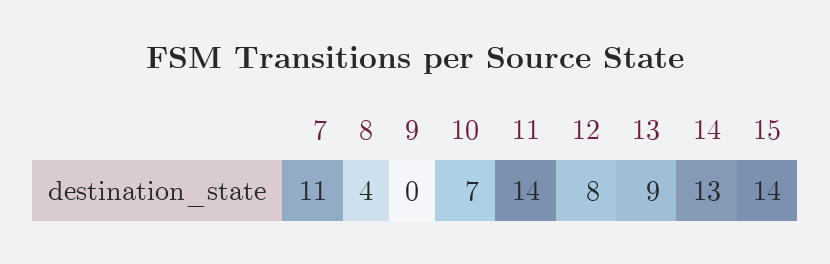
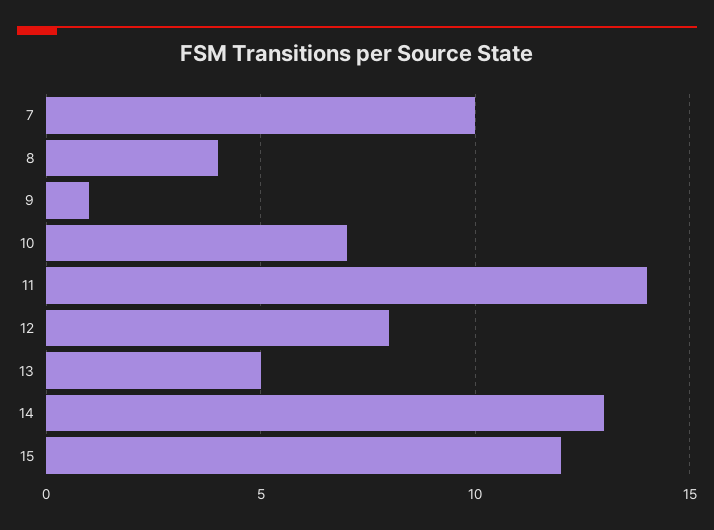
  {
-   "7": 11,
+   "7": 10,
    "8": 4,
-   "9": 0,
+   "9": 1,
    "10": 7,
    "11": 14,
    "12": 8,
-   "13": 9,
+   "13": 5,
    "14": 13,
-   "15": 14
+   "15": 12
  }

